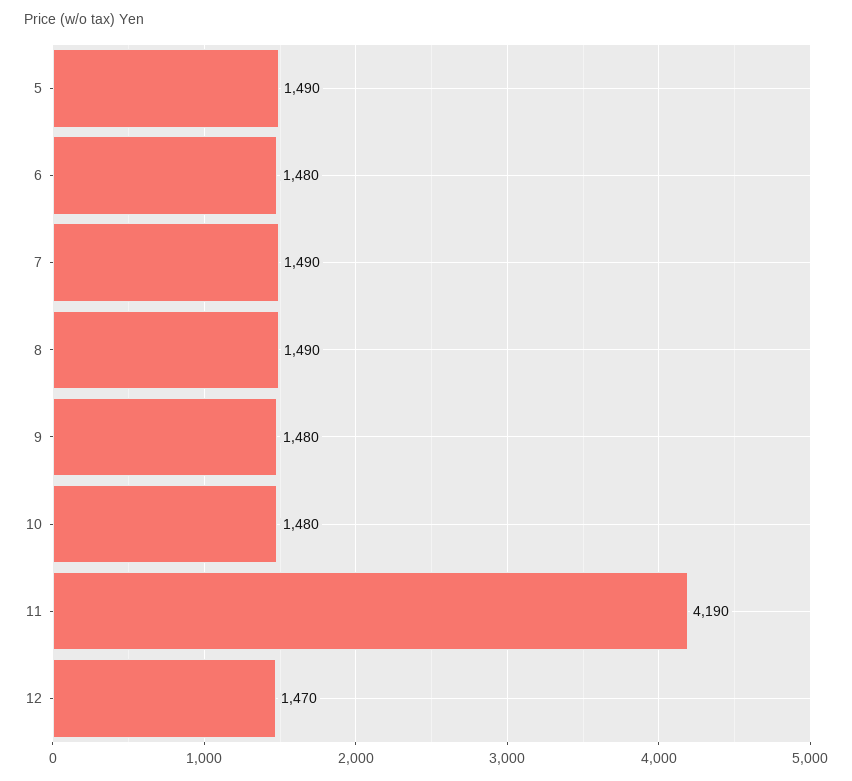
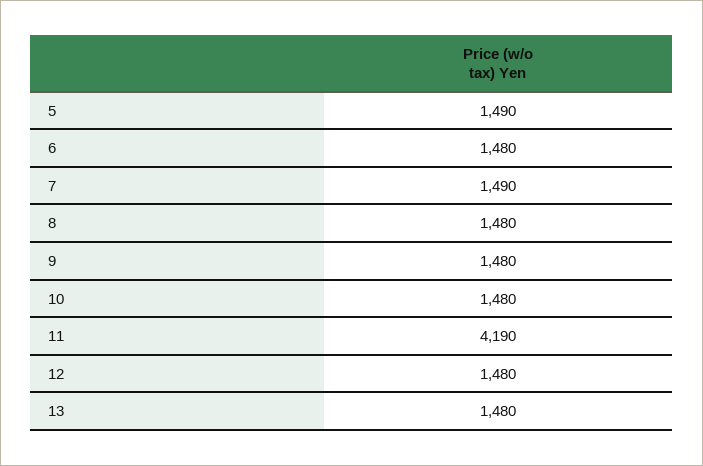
  {
    "5": 1490,
    "6": 1480,
    "7": 1490,
-   "8": 1490,
+   "8": 1480,
    "9": 1480,
    "10": 1480,
    "11": 4190,
-   "12": 1470
+   "12": 1480,
+   "13": 1480
  }

